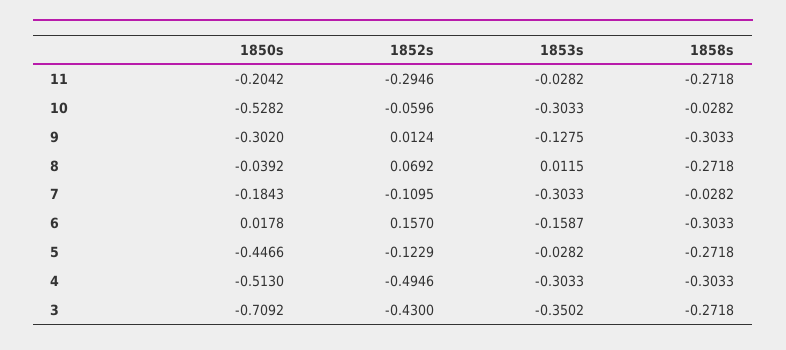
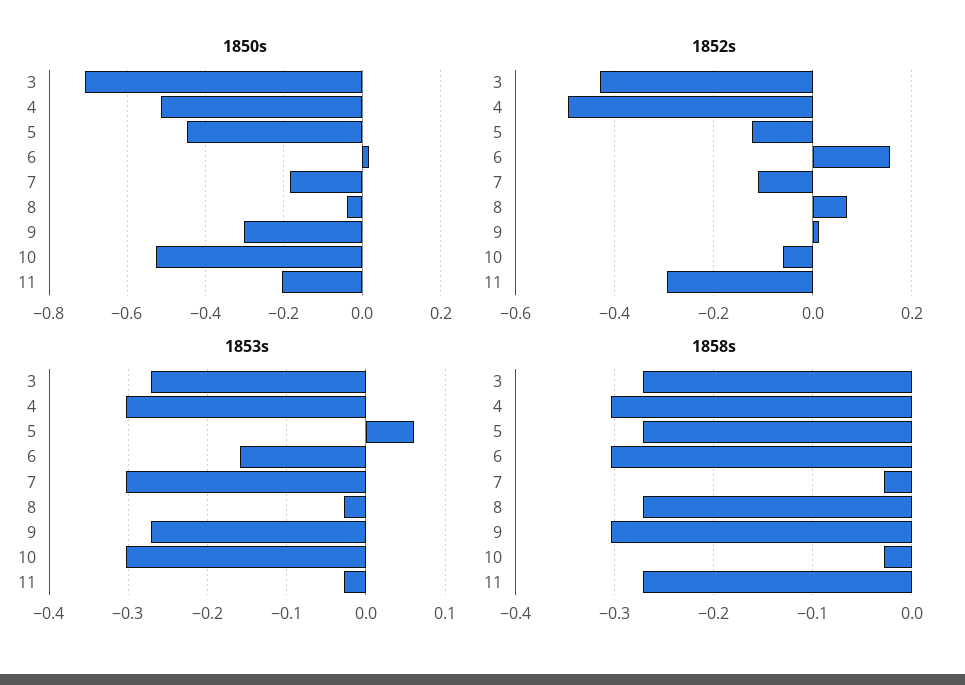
  {
    "1850s": {
      "11": -0.2042,
      "10": -0.5282,
      "9": -0.302,
      "8": -0.0392,
      "7": -0.1843,
      "6": 0.0178,
      "5": -0.4466,
      "4": -0.513,
      "3": -0.7092
    },
    "1852s": {
      "11": -0.2946,
      "10": -0.0596,
      "9": 0.0124,
      "8": 0.0692,
      "7": -0.1095,
      "6": 0.157,
      "5": -0.1229,
      "4": -0.4946,
      "3": -0.43
    },
    "1853s": {
      "11": -0.0282,
      "10": -0.3033,
-     "9": -0.1275,
+     "9": -0.27,
-     "8": 0.0115,
+     "8": -0.03,
      "7": -0.3033,
      "6": -0.1587,
-     "5": -0.0282,
+     "5": 0.06,
      "4": -0.3033,
-     "3": -0.3502
+     "3": -0.27
    },
    "1858s": {
      "11": -0.2718,
      "10": -0.0282,
      "9": -0.3033,
      "8": -0.2718,
      "7": -0.0282,
      "6": -0.3033,
      "5": -0.2718,
      "4": -0.3033,
      "3": -0.2718
    }
  }

